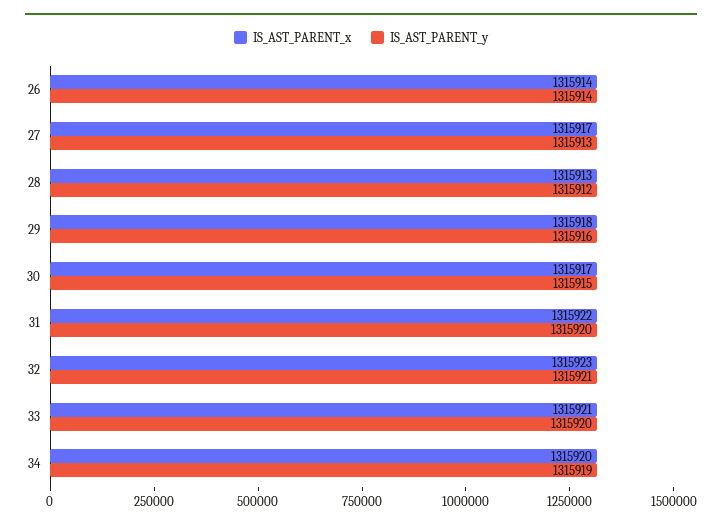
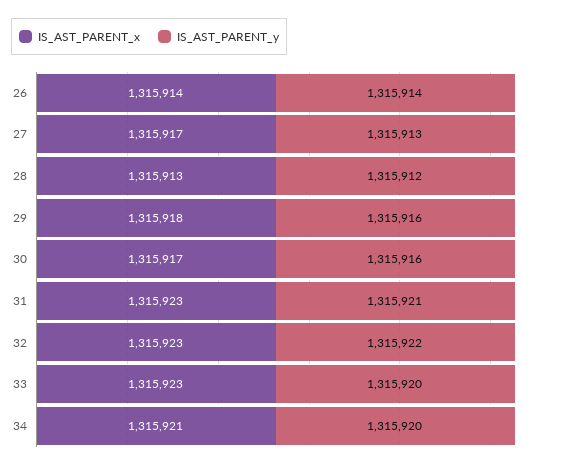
  {
    "IS_AST_PARENT_x": {
      "26": 1315914,
      "27": 1315917,
      "28": 1315913,
      "29": 1315918,
      "30": 1315917,
-     "31": 1315922,
+     "31": 1315923,
      "32": 1315923,
-     "33": 1315921,
+     "33": 1315923,
-     "34": 1315920
+     "34": 1315921
    },
    "IS_AST_PARENT_y": {
      "26": 1315914,
      "27": 1315913,
      "28": 1315912,
      "29": 1315916,
-     "30": 1315915,
+     "30": 1315916,
-     "31": 1315920,
+     "31": 1315921,
-     "32": 1315921,
+     "32": 1315922,
      "33": 1315920,
-     "34": 1315919
+     "34": 1315920
    }
  }

